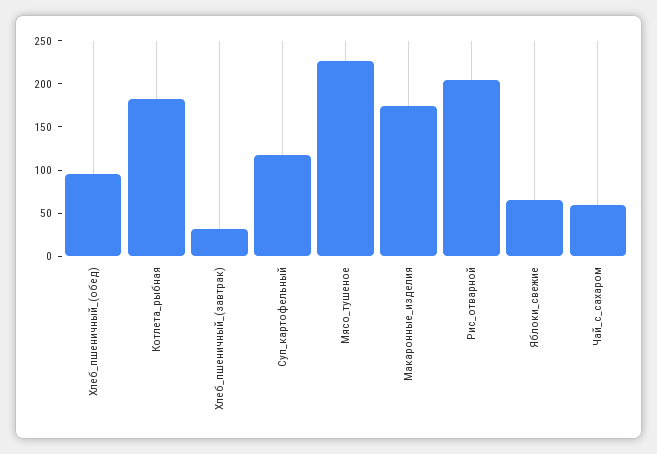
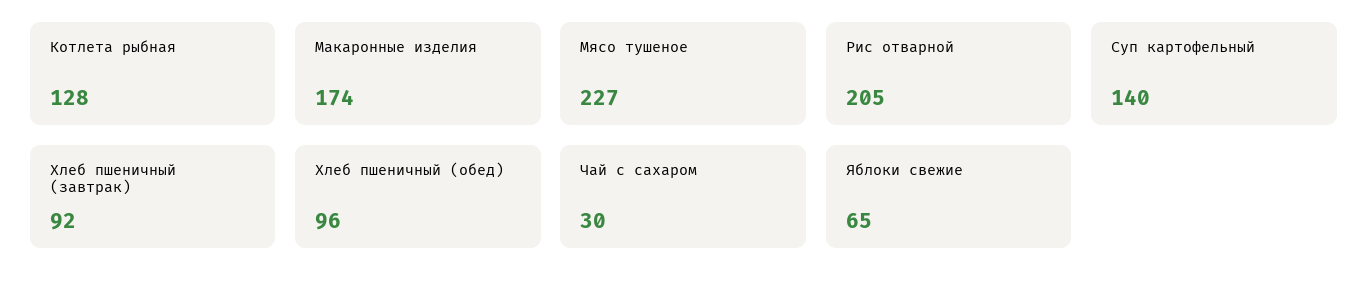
  {
    "Хлеб_пшеничный_(обед)": 96,
-   "Котлета_рыбная": 180,
+   "Котлета_рыбная": 128,
-   "Хлеб_пшеничный_(завтрак)": 30,
+   "Хлеб_пшеничный_(завтрак)": 92,
-   "Суп_картофельный": 120,
+   "Суп_картофельный": 140,
    "Мясо_тушеное": 227,
    "Макаронные_изделия": 174,
    "Рис_отварной": 205,
    "Яблоки_свежие": 65,
-   "Чай_с_сахаром": 60
+   "Чай_с_сахаром": 30
  }

